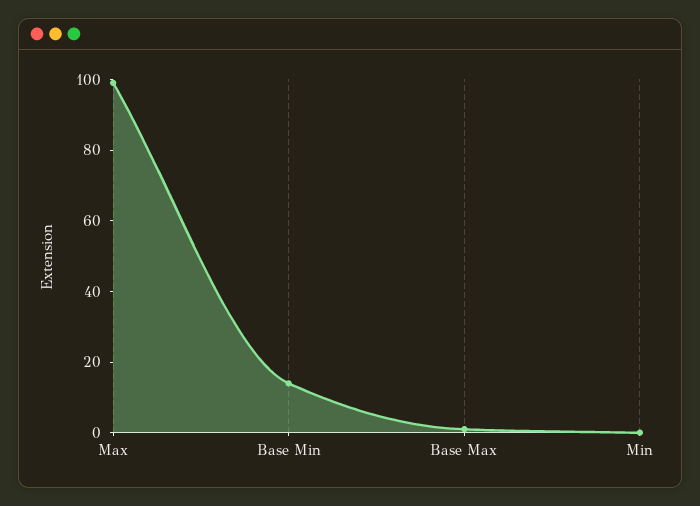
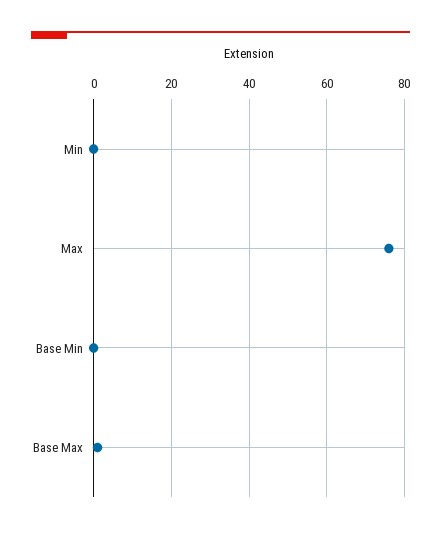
  {
-   "Max": 100,
+   "Max": 75,
-   "Base Min": 15,
+   "Base Min": 0,
    "Base Max": 0,
    "Min": 0
  }

